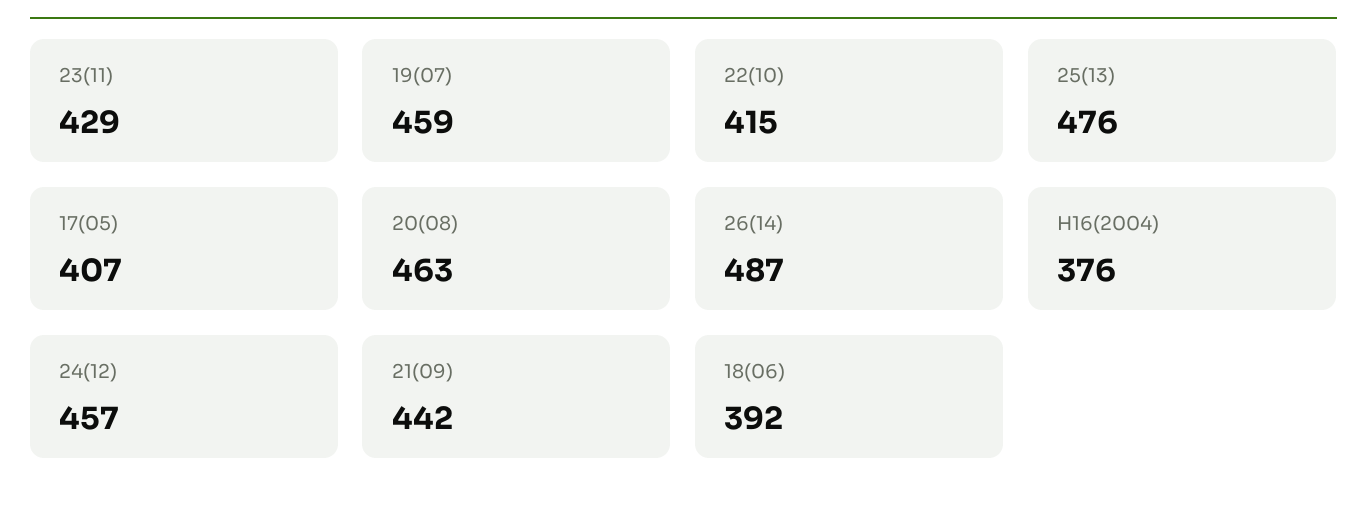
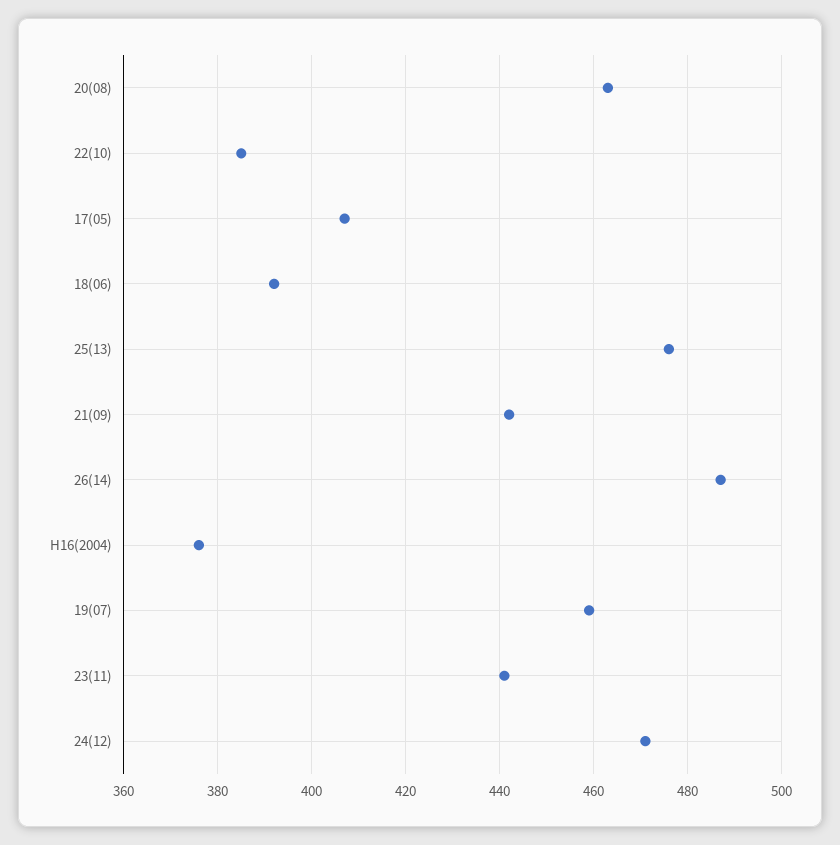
  {
-   "23(11)": 429,
+   "23(11)": 440,
    "19(07)": 459,
-   "22(10)": 415,
+   "22(10)": 385,
    "25(13)": 476,
    "17(05)": 407,
    "20(08)": 463,
    "26(14)": 487,
    "H16(2004)": 376,
-   "24(12)": 457,
+   "24(12)": 470,
    "21(09)": 442,
    "18(06)": 392
  }

